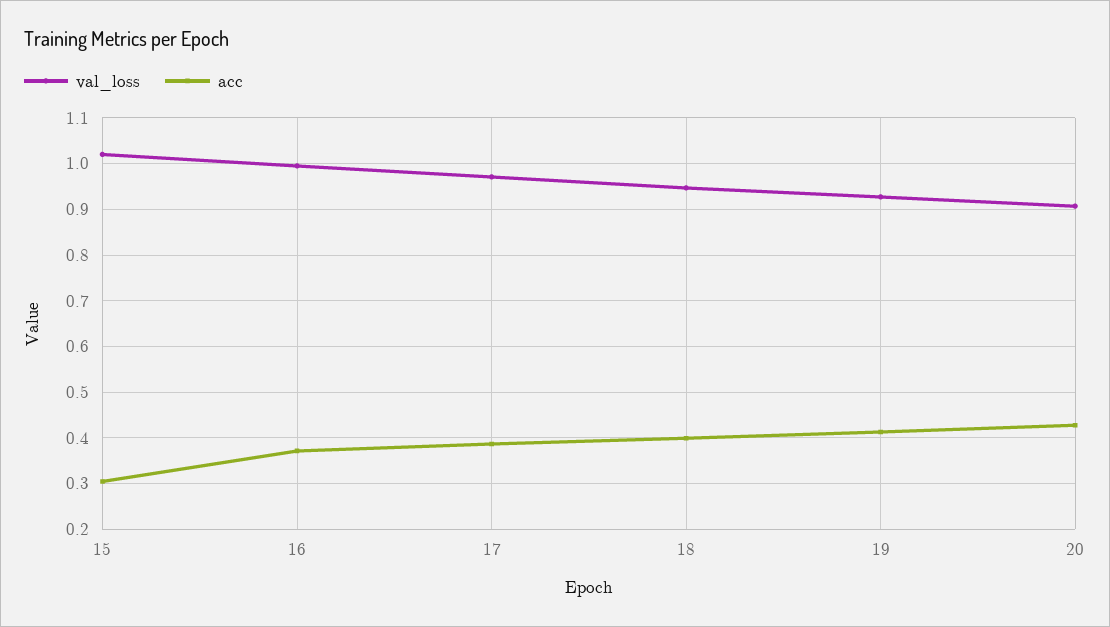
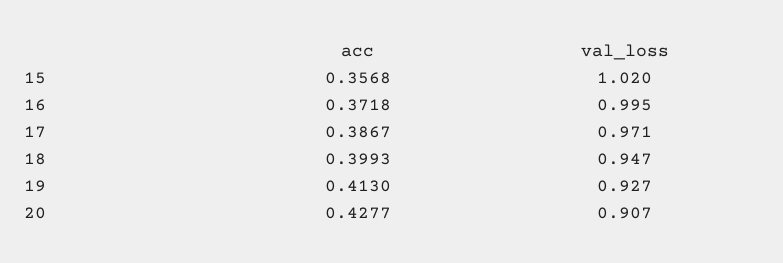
  {
    "val_loss": {
      "15": 1.02,
      "16": 0.995,
      "17": 0.971,
      "18": 0.947,
      "19": 0.927,
      "20": 0.907
    },
    "acc": {
-     "15": 0.3,
+     "15": 0.3568,
      "16": 0.3718,
      "17": 0.3867,
      "18": 0.3993,
      "19": 0.413,
      "20": 0.4277
    }
  }

